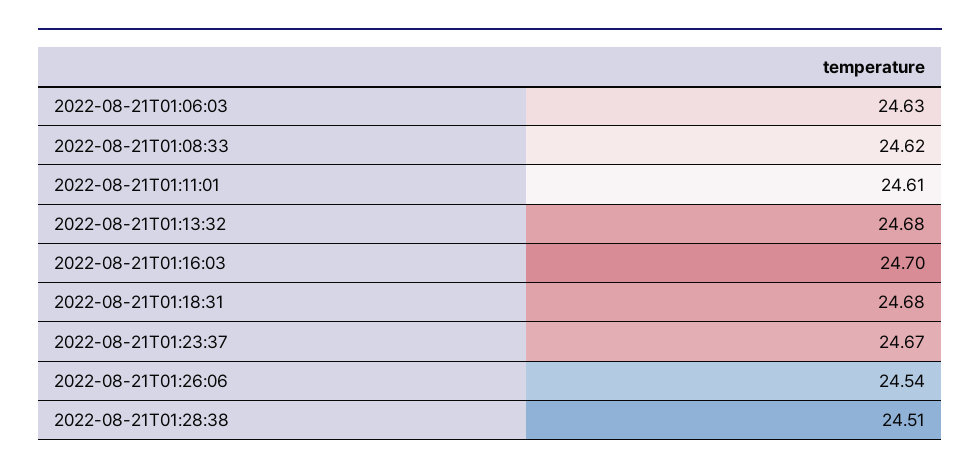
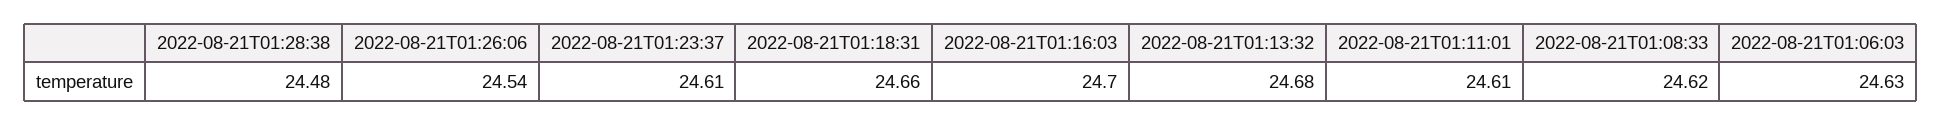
  {
    "2022-08-21T01:06:03": 24.63,
    "2022-08-21T01:08:33": 24.62,
    "2022-08-21T01:11:01": 24.61,
    "2022-08-21T01:13:32": 24.68,
    "2022-08-21T01:16:03": 24.7,
-   "2022-08-21T01:18:31": 24.68,
+   "2022-08-21T01:18:31": 24.66,
-   "2022-08-21T01:23:37": 24.67,
+   "2022-08-21T01:23:37": 24.61,
    "2022-08-21T01:26:06": 24.54,
-   "2022-08-21T01:28:38": 24.51
+   "2022-08-21T01:28:38": 24.48
  }

